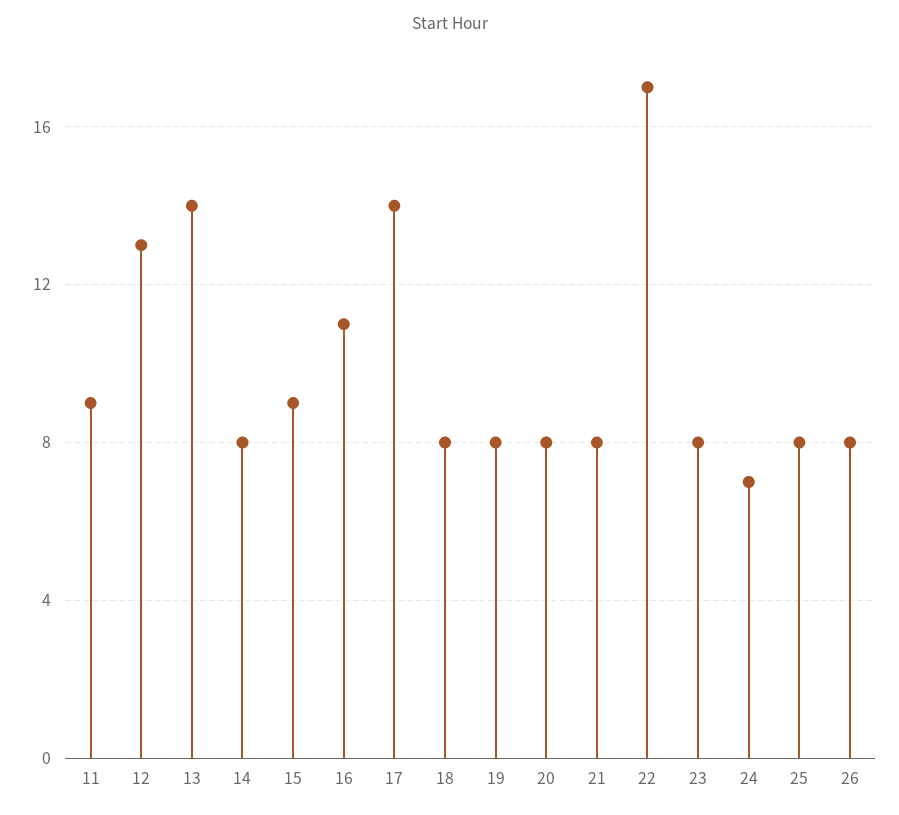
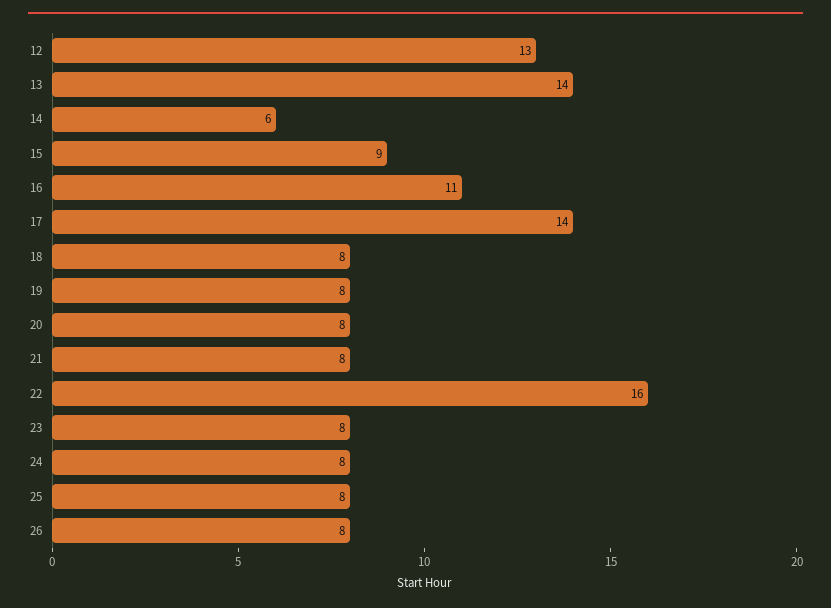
  {
-   "11": 9,
    "12": 13,
    "13": 14,
-   "14": 8,
+   "14": 6,
    "15": 9,
    "16": 11,
    "17": 14,
    "18": 8,
    "19": 8,
    "20": 8,
    "21": 8,
-   "22": 17,
+   "22": 16,
    "23": 8,
-   "24": 7,
+   "24": 8,
    "25": 8,
    "26": 8
  }

